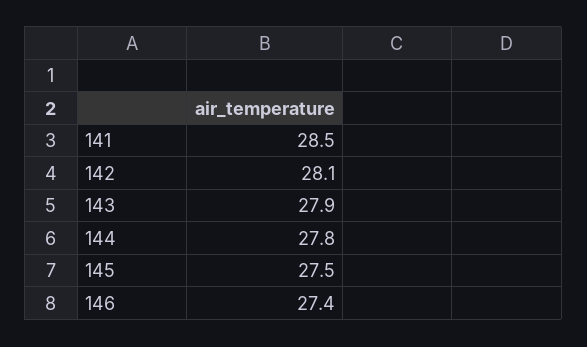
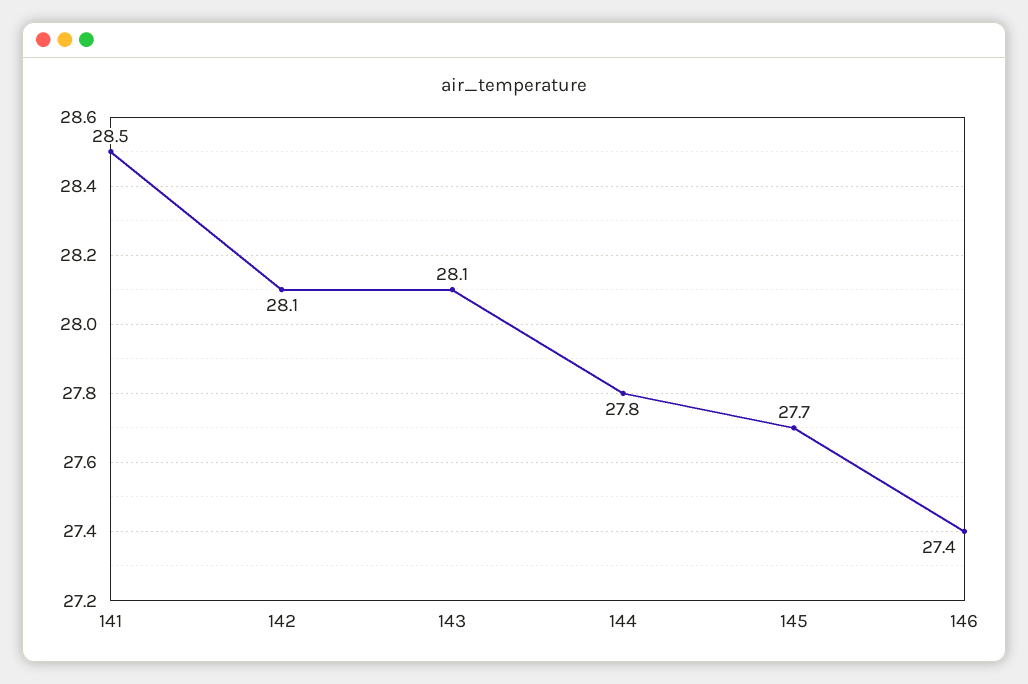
  {
    "141": 28.5,
    "142": 28.1,
-   "143": 27.9,
+   "143": 28.1,
    "144": 27.8,
-   "145": 27.5,
+   "145": 27.7,
    "146": 27.4
  }

